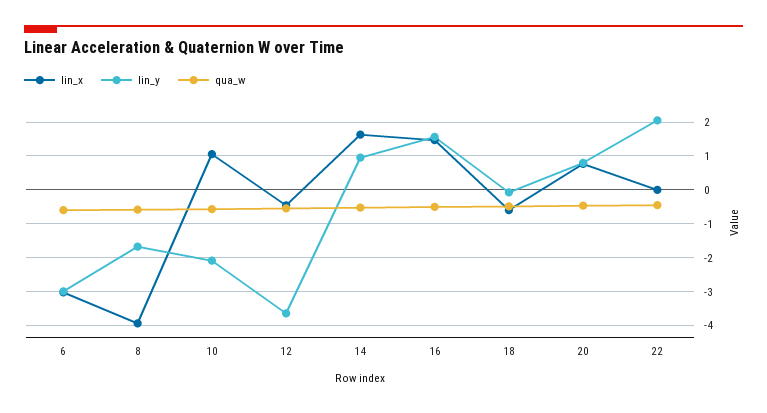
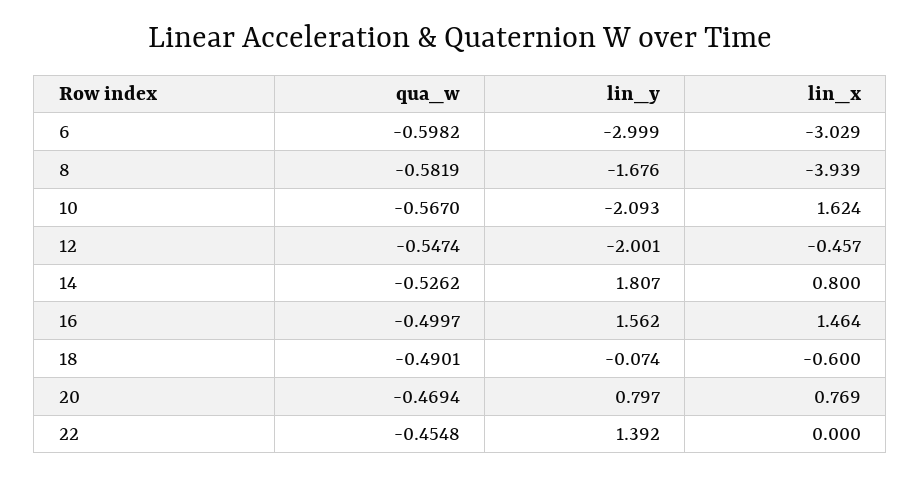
  {
    "lin_x": {
      "6": -3.029,
      "8": -3.939,
-     "10": 1,
+     "10": 1.624,
      "12": -0.457,
-     "14": 1.6,
+     "14": 0.8,
      "16": 1.464,
      "18": -0.6,
      "20": 0.769,
      "22": 0
    },
    "lin_y": {
      "6": -2.999,
      "8": -1.676,
      "10": -2.093,
-     "12": -3.6,
+     "12": -2.001,
-     "14": 1,
+     "14": 1.807,
      "16": 1.562,
      "18": -0.074,
      "20": 0.797,
-     "22": 2
+     "22": 1.392
    },
    "qua_w": {
      "6": -0.5982,
      "8": -0.5819,
      "10": -0.567,
      "12": -0.5474,
      "14": -0.5262,
      "16": -0.4997,
      "18": -0.4901,
      "20": -0.4694,
      "22": -0.4548
    }
  }

